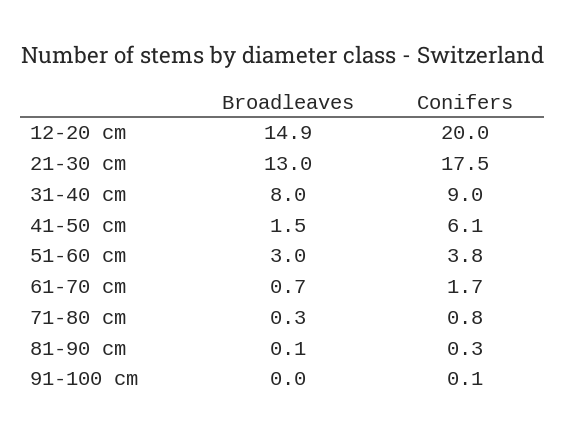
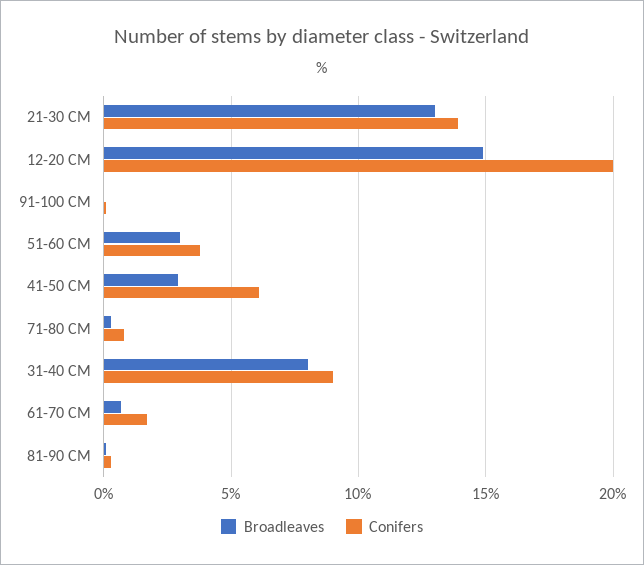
  {
    "Broadleaves": {
      "12-20 cm": 14.9,
      "21-30 cm": 13,
      "31-40 cm": 8,
-     "41-50 cm": 1.5,
+     "41-50 cm": 3,
      "51-60 cm": 3,
      "61-70 cm": 0.7,
      "71-80 cm": 0.3,
      "81-90 cm": 0.1,
      "91-100 cm": 0
    },
    "Conifers": {
      "12-20 cm": 20,
-     "21-30 cm": 17.5,
+     "21-30 cm": 14,
      "31-40 cm": 9,
      "41-50 cm": 6.1,
      "51-60 cm": 3.8,
      "61-70 cm": 1.7,
      "71-80 cm": 0.8,
      "81-90 cm": 0.3,
      "91-100 cm": 0.1
    }
  }

